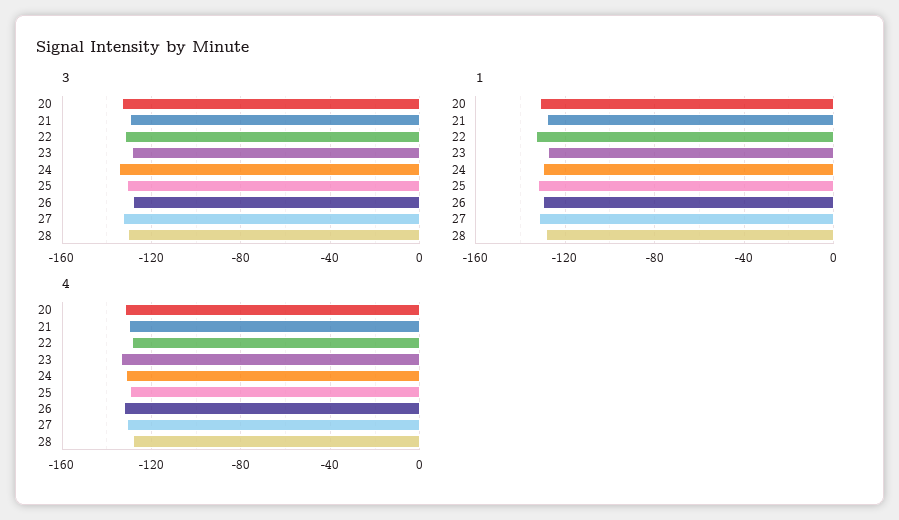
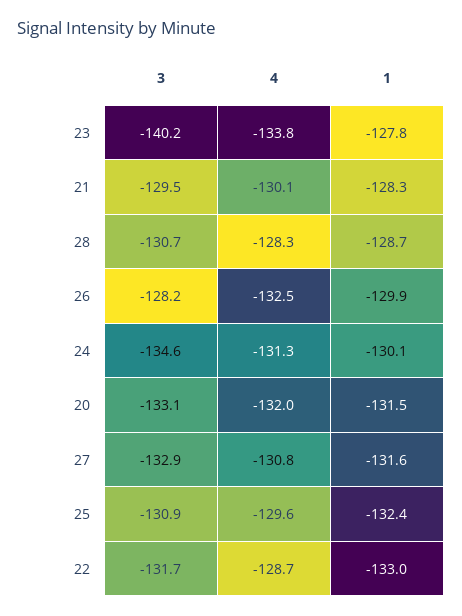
  {
    "3": {
      "20": -133.1,
      "21": -129.5,
      "22": -131.7,
-     "23": -130,
+     "23": -140.2,
      "24": -134.6,
      "25": -130.9,
      "26": -128.2,
      "27": -132.9,
      "28": -130.7
    },
    "1": {
      "20": -131.5,
      "21": -128.3,
      "22": -133,
      "23": -127.8,
      "24": -130.1,
      "25": -132.4,
      "26": -129.9,
      "27": -131.6,
      "28": -128.7
    },
    "4": {
      "20": -132,
      "21": -130.1,
      "22": -128.7,
      "23": -133.8,
      "24": -131.3,
      "25": -129.6,
      "26": -132.5,
      "27": -130.8,
      "28": -128.3
    }
  }

